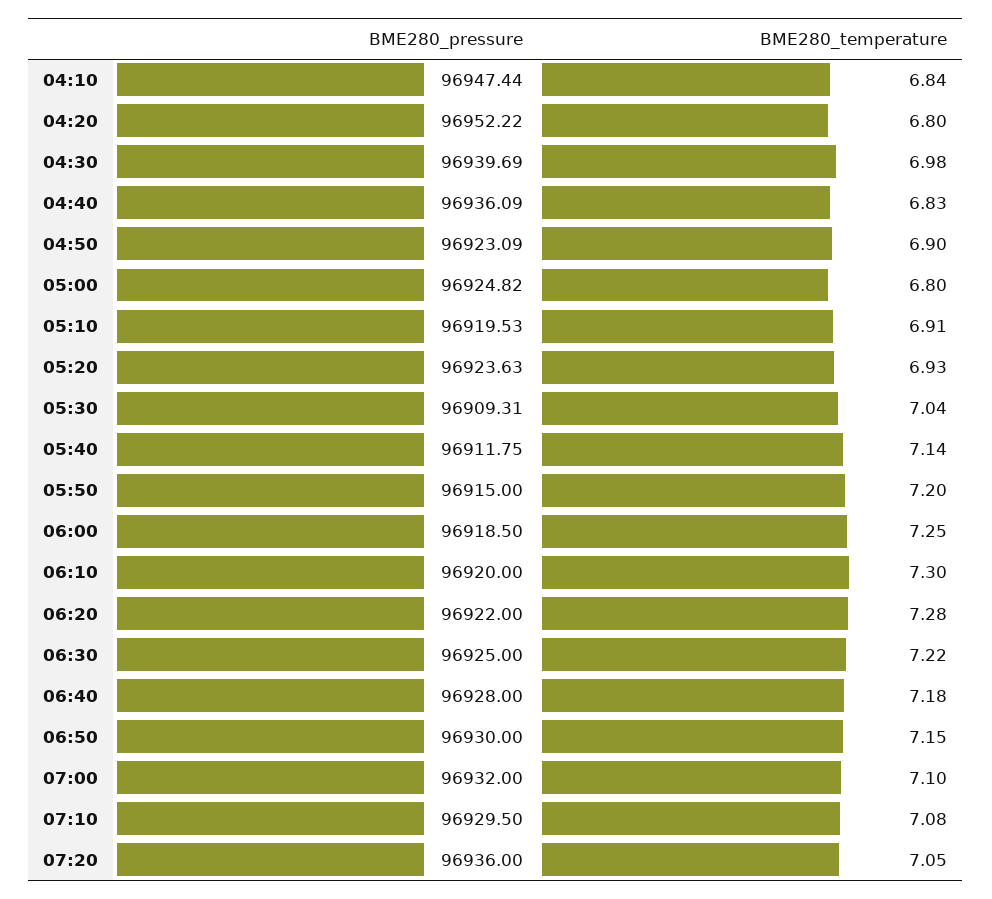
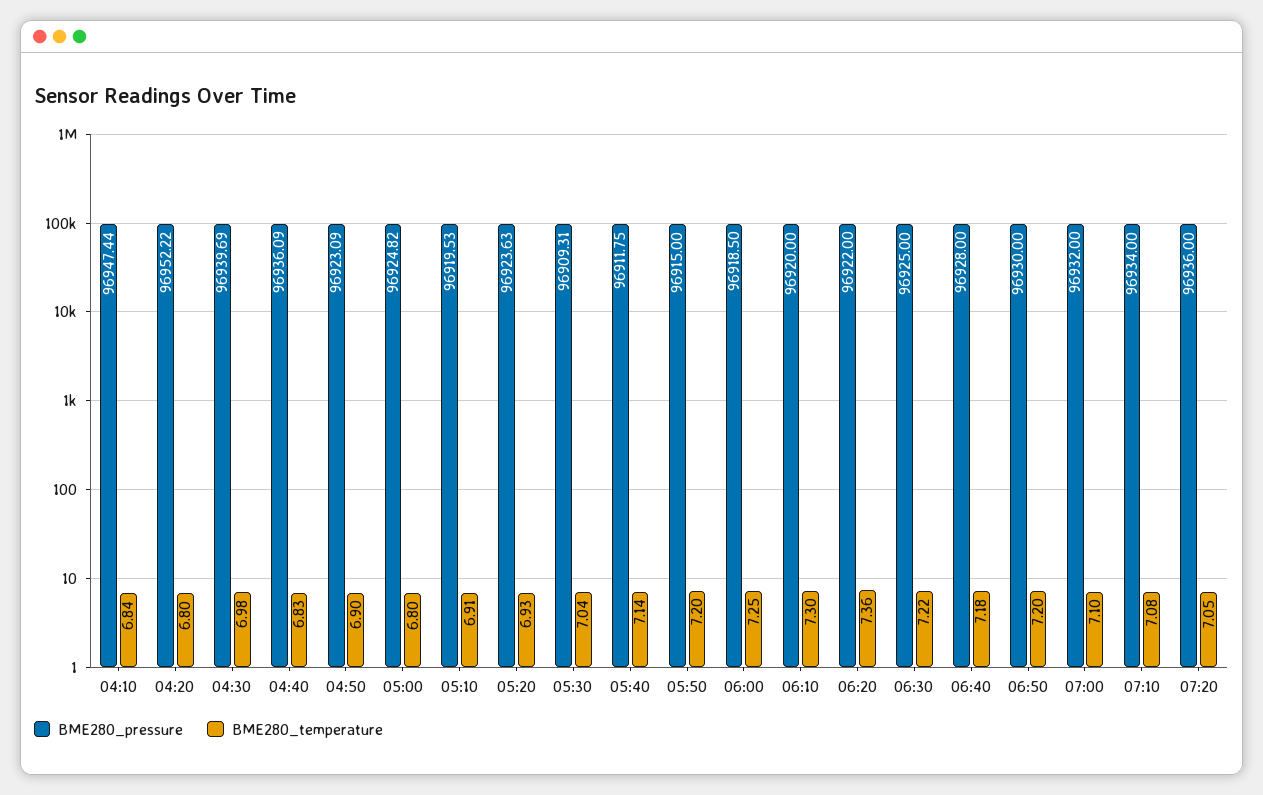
  {
    "BME280_pressure": {
      "04:10": 96947.44,
      "04:20": 96952.22,
      "04:30": 96939.69,
      "04:40": 96936.09,
      "04:50": 96923.09,
      "05:00": 96924.82,
      "05:10": 96919.53,
      "05:20": 96923.63,
      "05:30": 96909.31,
      "05:40": 96911.75,
      "05:50": 96915,
      "06:00": 96918.5,
      "06:10": 96920,
      "06:20": 96922,
      "06:30": 96925,
      "06:40": 96928,
      "06:50": 96930,
      "07:00": 96932,
-     "07:10": 96929.5,
+     "07:10": 96934,
      "07:20": 96936
    },
    "BME280_temperature": {
      "04:10": 6.84,
      "04:20": 6.8,
      "04:30": 6.98,
      "04:40": 6.83,
      "04:50": 6.9,
      "05:00": 6.8,
      "05:10": 6.91,
      "05:20": 6.93,
      "05:30": 7.04,
      "05:40": 7.14,
      "05:50": 7.2,
      "06:00": 7.25,
      "06:10": 7.3,
-     "06:20": 7.28,
+     "06:20": 7.36,
      "06:30": 7.22,
      "06:40": 7.18,
-     "06:50": 7.15,
+     "06:50": 7.2,
      "07:00": 7.1,
      "07:10": 7.08,
      "07:20": 7.05
    }
  }

